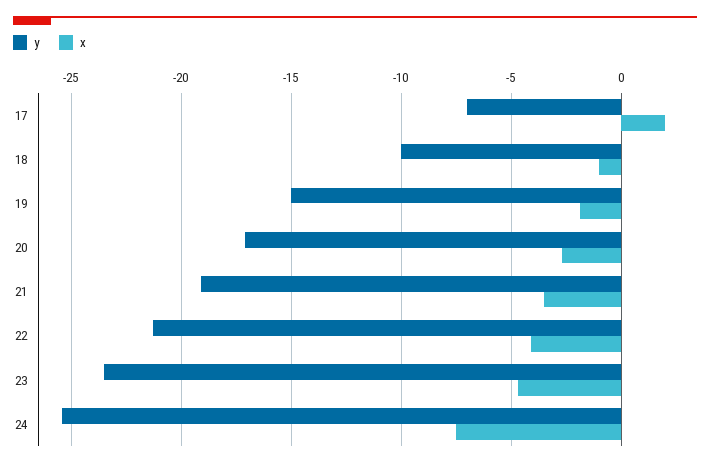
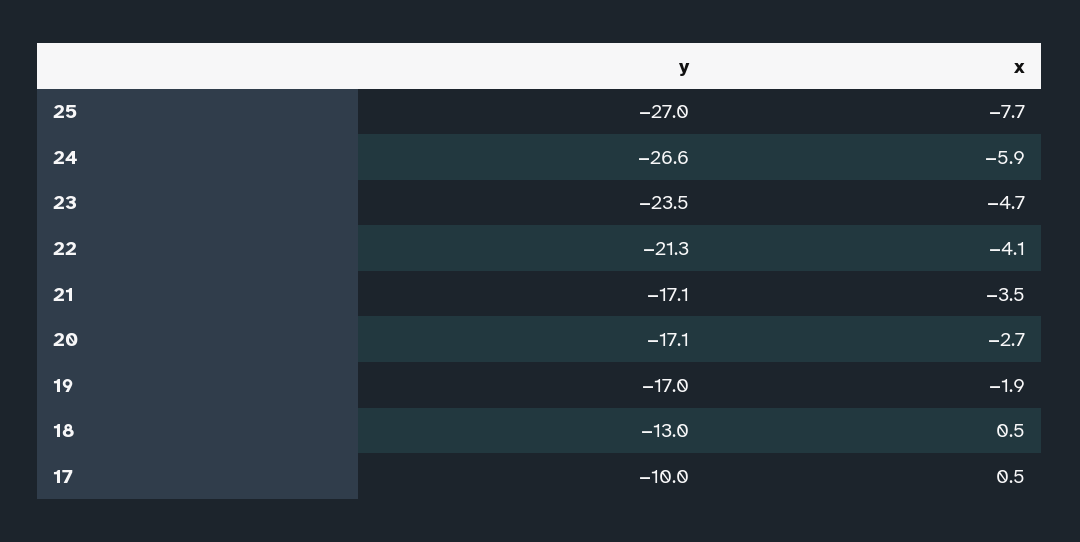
  {
    "y": {
-     "17": -7,
+     "17": -10,
-     "18": -10,
+     "18": -13,
-     "19": -15,
+     "19": -17,
      "20": -17.1,
-     "21": -19,
+     "21": -17.1,
      "22": -21.3,
      "23": -23.5,
-     "24": -25.5
+     "24": -26.6,
+     "25": -27
    },
    "x": {
-     "17": 2,
+     "17": 0.5,
-     "18": -1,
+     "18": 0.5,
      "19": -1.9,
      "20": -2.7,
      "21": -3.5,
      "22": -4.1,
      "23": -4.7,
-     "24": -7.5
+     "24": -5.9,
+     "25": -7.7
    }
  }

